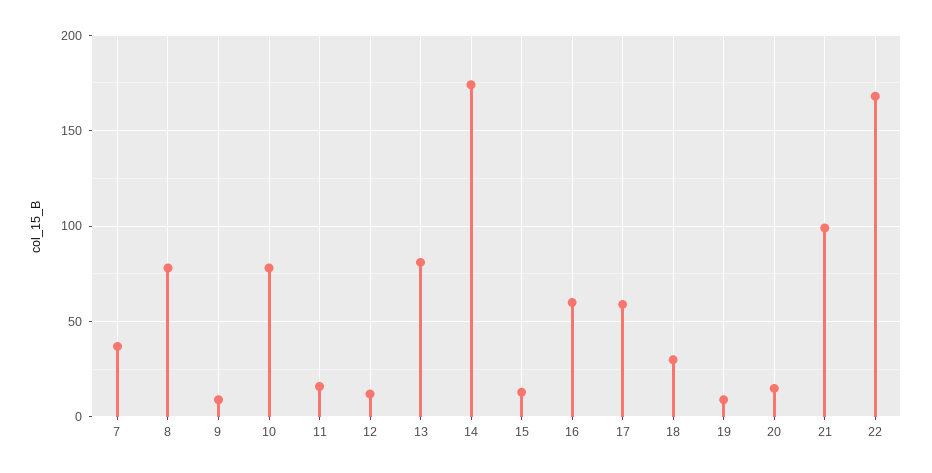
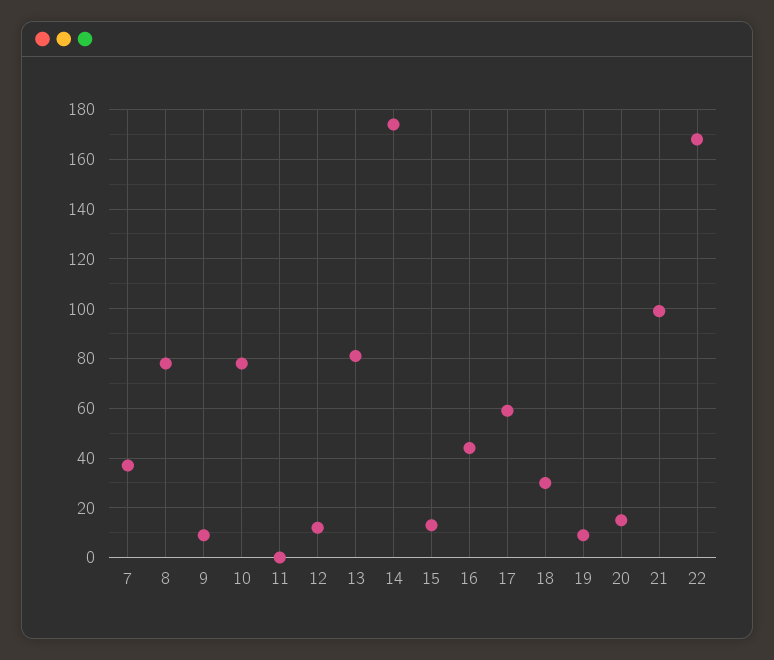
  {
    "7": 35,
    "8": 80,
    "9": 10,
    "10": 80,
-   "11": 15,
+   "11": 0,
    "12": 10,
    "13": 80,
    "14": 175,
    "15": 15,
-   "16": 60,
+   "16": 45,
    "17": 60,
    "18": 30,
    "19": 10,
    "20": 15,
    "21": 100,
    "22": 170
  }

